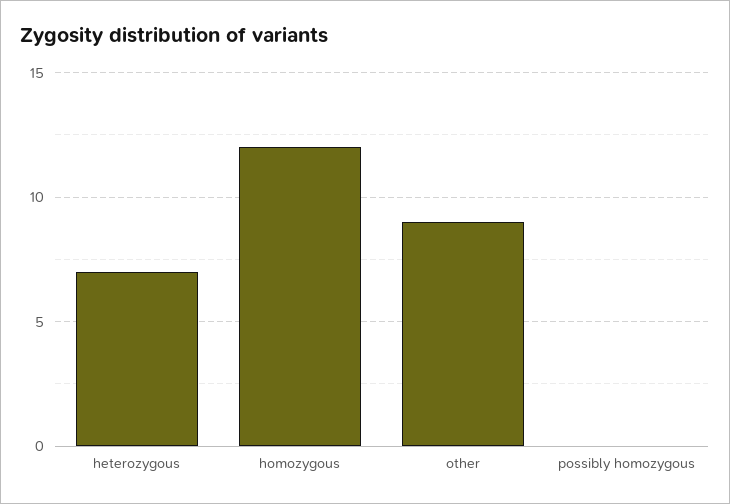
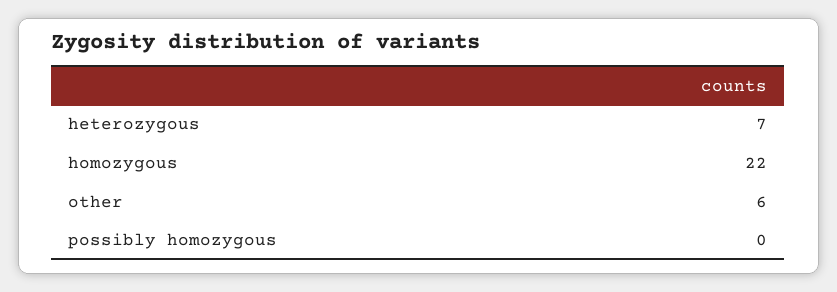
  {
    "heterozygous": 7,
-   "homozygous": 12,
+   "homozygous": 22,
-   "other": 9,
+   "other": 6,
    "possibly homozygous": 0
  }

